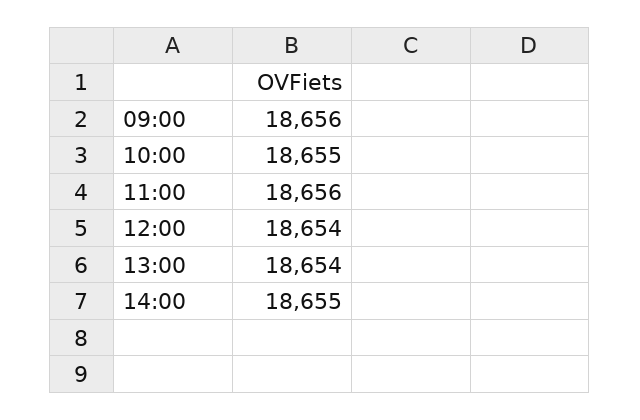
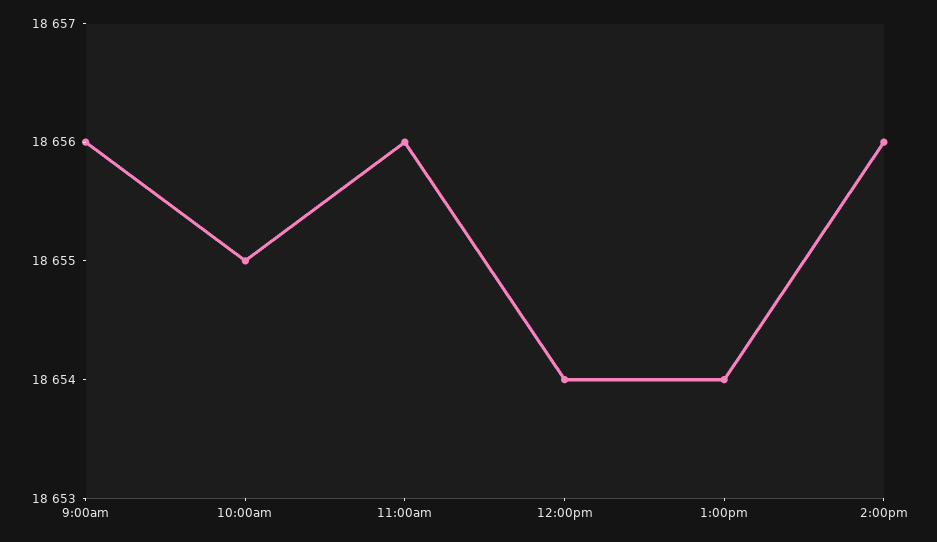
  {
    "09:00": 18656,
    "10:00": 18655,
    "11:00": 18656,
    "12:00": 18654,
    "13:00": 18654,
-   "14:00": 18655
+   "14:00": 18656
  }

